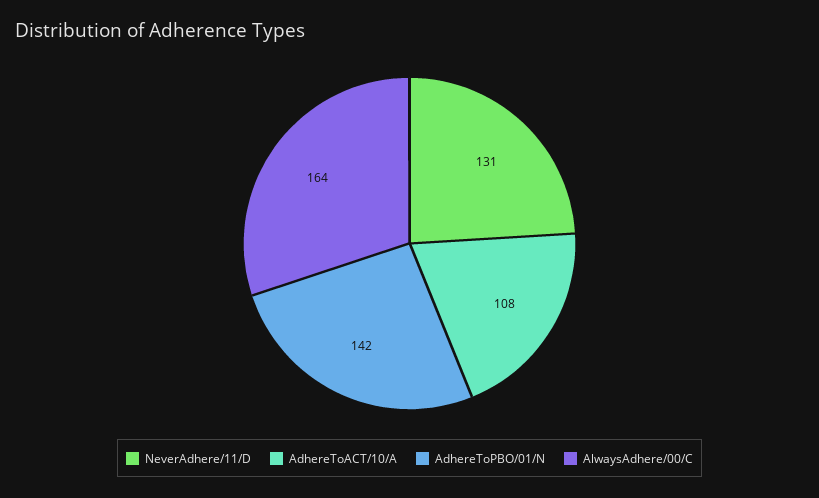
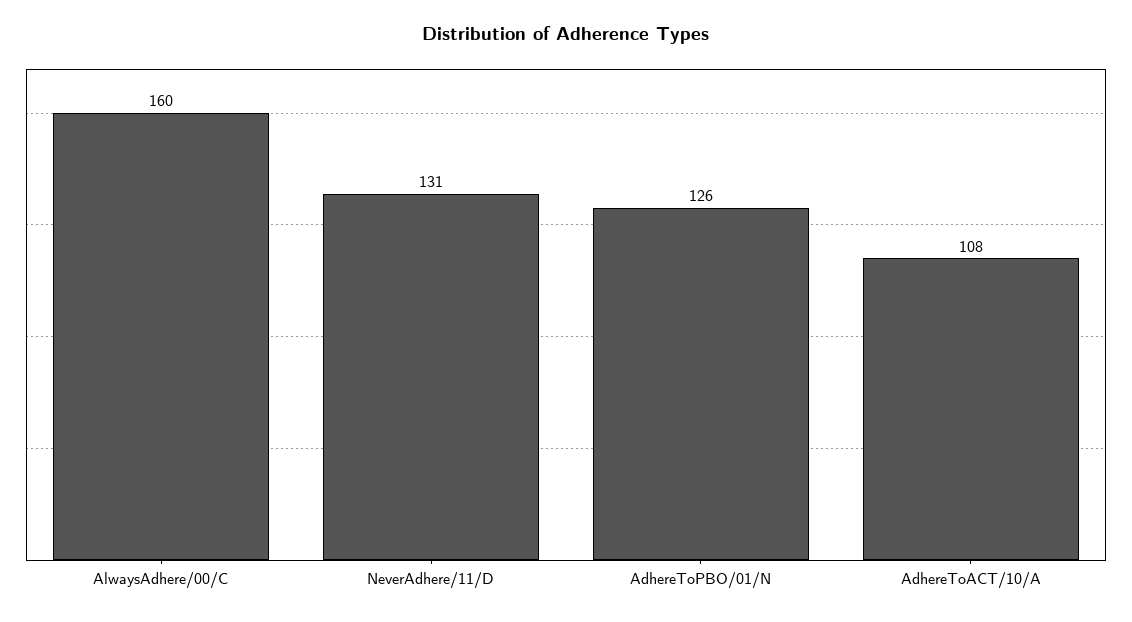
  {
    "NeverAdhere/11/D": 131,
    "AdhereToACT/10/A": 108,
-   "AdhereToPBO/01/N": 142,
+   "AdhereToPBO/01/N": 126,
-   "AlwaysAdhere/00/C": 164
+   "AlwaysAdhere/00/C": 160
  }

